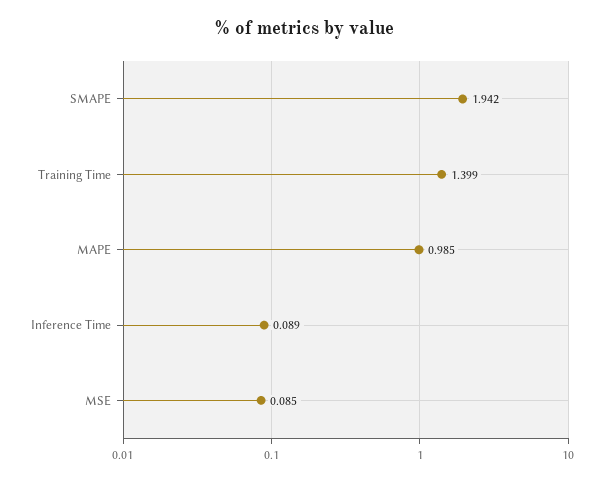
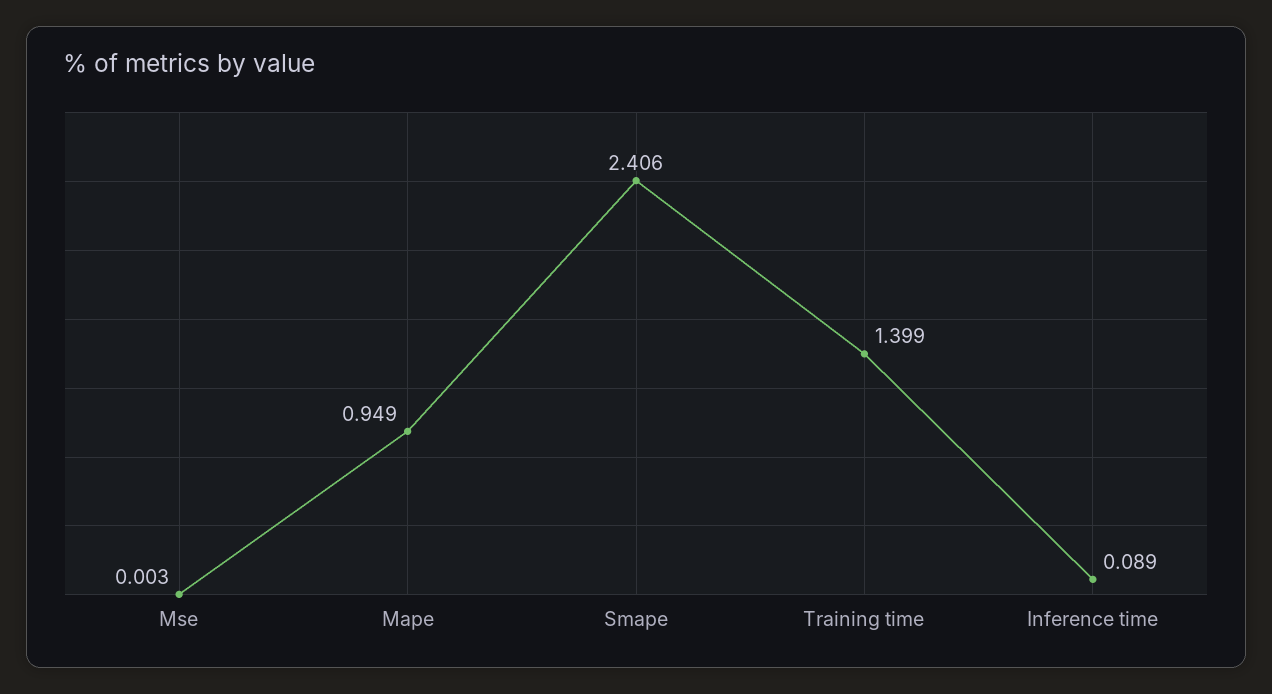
  {
-   "SMAPE": 1.942,
+   "SMAPE": 2.406,
    "Training Time": 1.399,
-   "MAPE": 0.985,
+   "MAPE": 0.949,
    "Inference Time": 0.089,
-   "MSE": 0.085
+   "MSE": 0.003
  }

